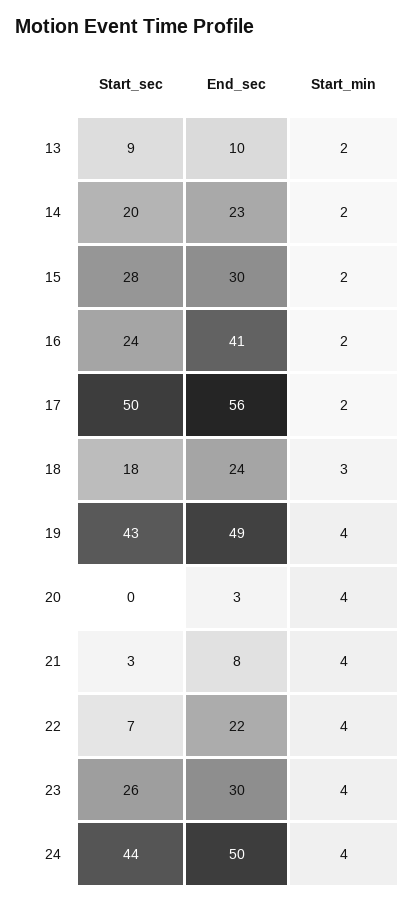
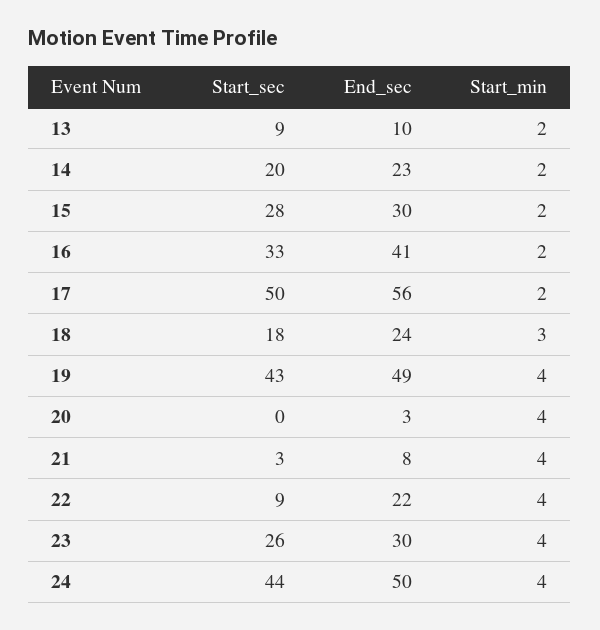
  {
    "Start_sec": {
      "13": 9,
      "14": 20,
      "15": 28,
-     "16": 24,
+     "16": 33,
      "17": 50,
      "18": 18,
      "19": 43,
      "20": 0,
      "21": 3,
-     "22": 7,
+     "22": 9,
      "23": 26,
      "24": 44
    },
    "End_sec": {
      "13": 10,
      "14": 23,
      "15": 30,
      "16": 41,
      "17": 56,
      "18": 24,
      "19": 49,
      "20": 3,
      "21": 8,
      "22": 22,
      "23": 30,
      "24": 50
    },
    "Start_min": {
      "13": 2,
      "14": 2,
      "15": 2,
      "16": 2,
      "17": 2,
      "18": 3,
      "19": 4,
      "20": 4,
      "21": 4,
      "22": 4,
      "23": 4,
      "24": 4
    }
  }

